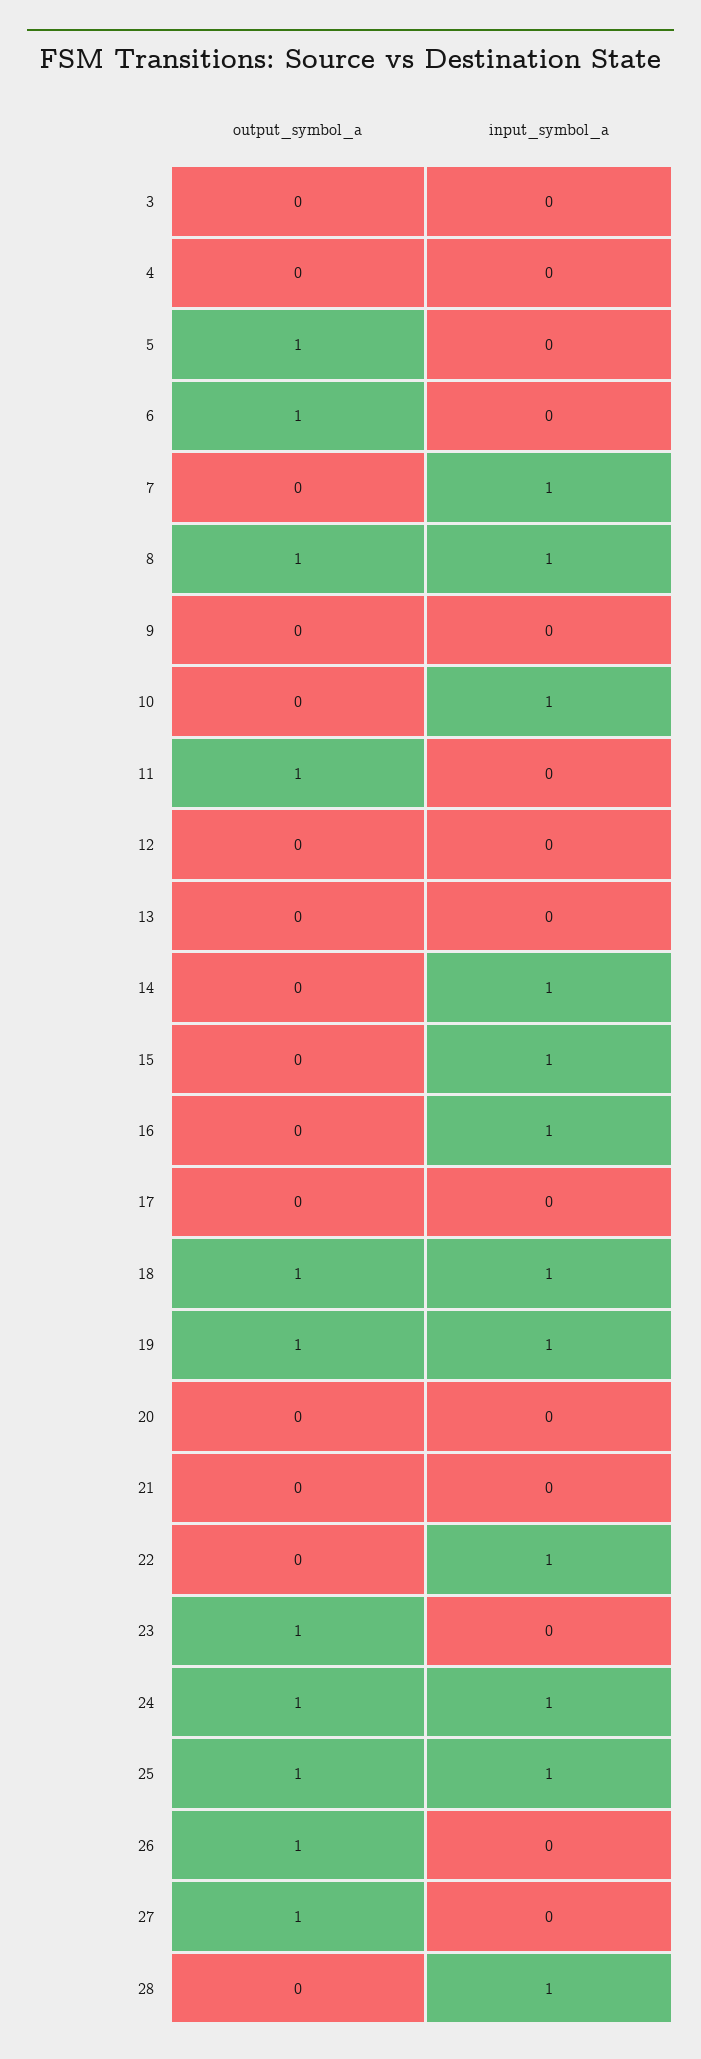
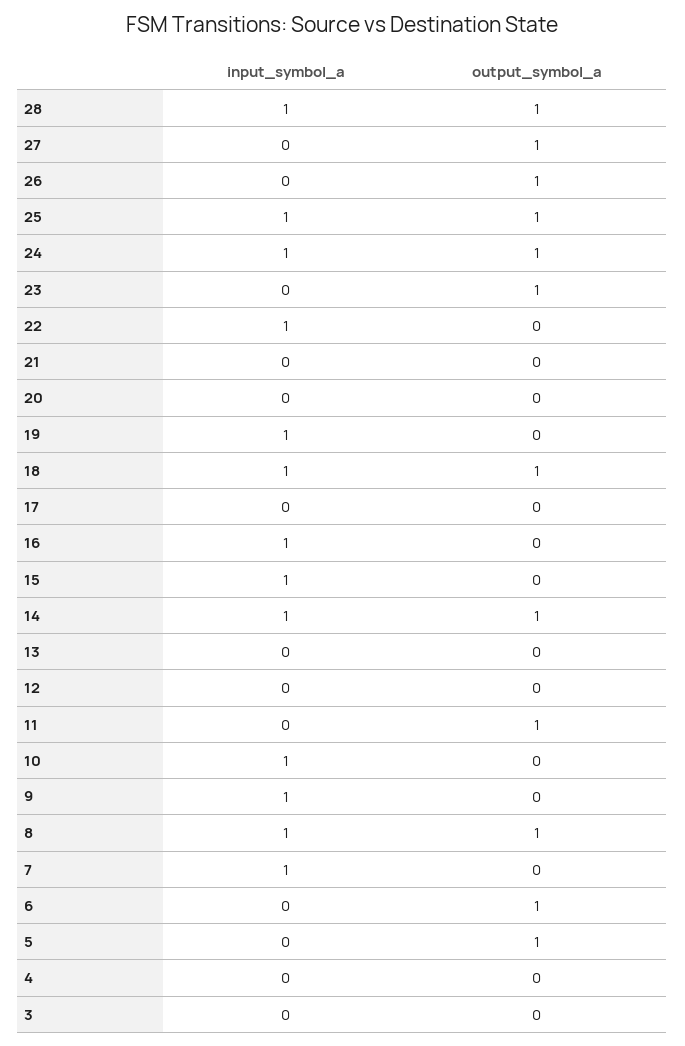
  {
    "output_symbol_a": {
      "3": 0,
      "4": 0,
      "5": 1,
      "6": 1,
      "7": 0,
      "8": 1,
      "9": 0,
      "10": 0,
      "11": 1,
      "12": 0,
      "13": 0,
-     "14": 0,
+     "14": 1,
      "15": 0,
      "16": 0,
      "17": 0,
      "18": 1,
-     "19": 1,
+     "19": 0,
      "20": 0,
      "21": 0,
      "22": 0,
      "23": 1,
      "24": 1,
      "25": 1,
      "26": 1,
      "27": 1,
-     "28": 0
+     "28": 1
    },
    "input_symbol_a": {
      "3": 0,
      "4": 0,
      "5": 0,
      "6": 0,
      "7": 1,
      "8": 1,
-     "9": 0,
+     "9": 1,
      "10": 1,
      "11": 0,
      "12": 0,
      "13": 0,
      "14": 1,
      "15": 1,
      "16": 1,
      "17": 0,
      "18": 1,
      "19": 1,
      "20": 0,
      "21": 0,
      "22": 1,
      "23": 0,
      "24": 1,
      "25": 1,
      "26": 0,
      "27": 0,
      "28": 1
    }
  }

